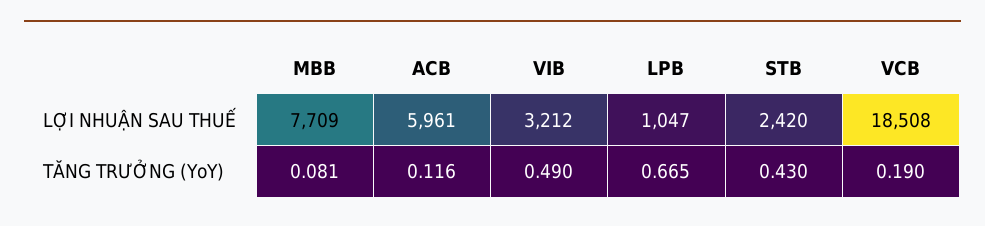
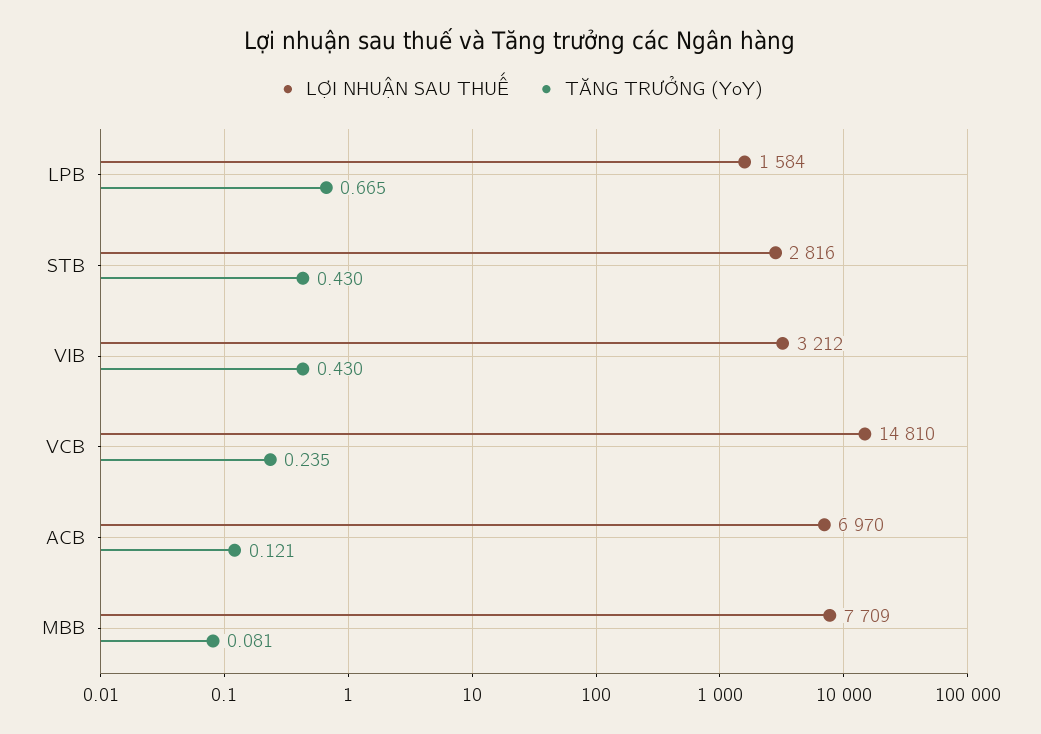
  {
    "LỢI NHUẬN SAU THUẾ": {
      "MBB": 7709,
-     "ACB": 5961,
+     "ACB": 6970,
      "VIB": 3212,
-     "LPB": 1047,
+     "LPB": 1584,
-     "STB": 2420,
+     "STB": 2816,
-     "VCB": 18508
+     "VCB": 14810
    },
    "TĂNG TRƯỞNG (YoY)": {
      "MBB": 0.081,
-     "ACB": 0.116,
+     "ACB": 0.121,
-     "VIB": 0.49,
+     "VIB": 0.43,
      "LPB": 0.665,
      "STB": 0.43,
-     "VCB": 0.19
+     "VCB": 0.235
    }
  }

